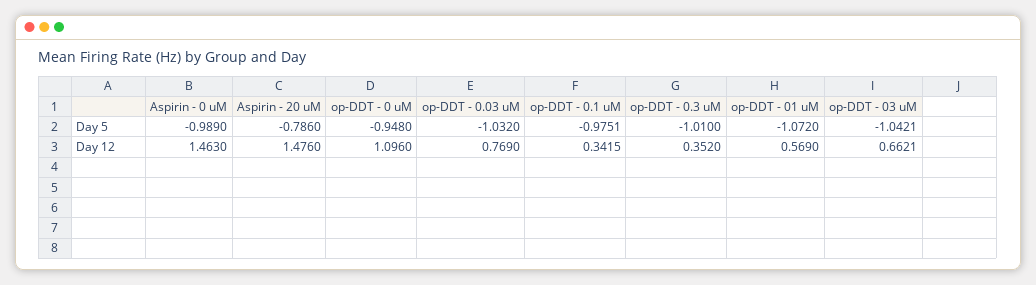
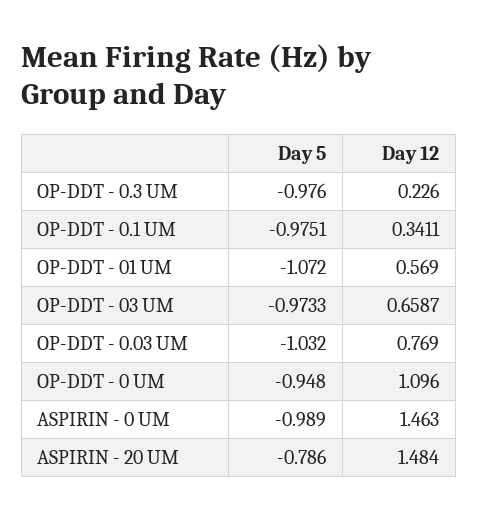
  {
    "Aspirin - 0 uM": {
      "Day 5": -0.989,
      "Day 12": 1.463
    },
    "Aspirin - 20 uM": {
      "Day 5": -0.786,
-     "Day 12": 1.476
+     "Day 12": 1.484
    },
    "op-DDT - 0 uM": {
      "Day 5": -0.948,
      "Day 12": 1.096
    },
    "op-DDT - 0.03 uM": {
      "Day 5": -1.032,
      "Day 12": 0.769
    },
    "op-DDT - 0.1 uM": {
      "Day 5": -0.9751,
-     "Day 12": 0.3415
+     "Day 12": 0.3411
    },
    "op-DDT - 0.3 uM": {
-     "Day 5": -1.01,
+     "Day 5": -0.976,
-     "Day 12": 0.352
+     "Day 12": 0.226
    },
    "op-DDT - 01 uM": {
      "Day 5": -1.072,
      "Day 12": 0.569
    },
    "op-DDT - 03 uM": {
-     "Day 5": -1.0421,
+     "Day 5": -0.9733,
-     "Day 12": 0.6621
+     "Day 12": 0.6587
    }
  }

